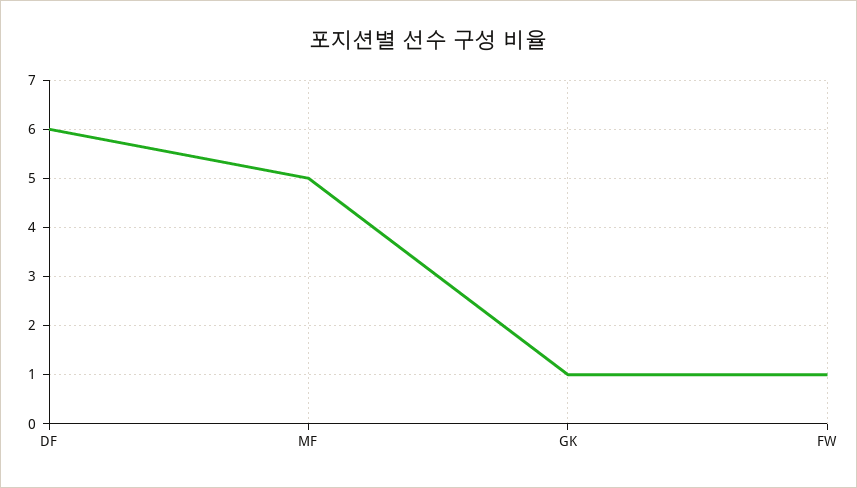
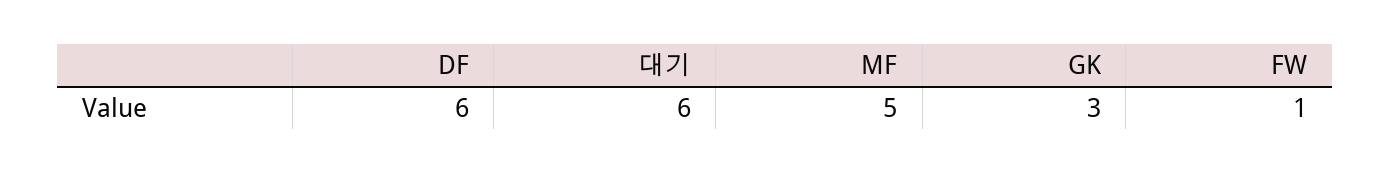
  {
    "DF": 6,
    "MF": 5,
-   "GK": 1,
+   "GK": 3,
-   "FW": 1
+   "FW": 1,
+   "대기": 6
  }

